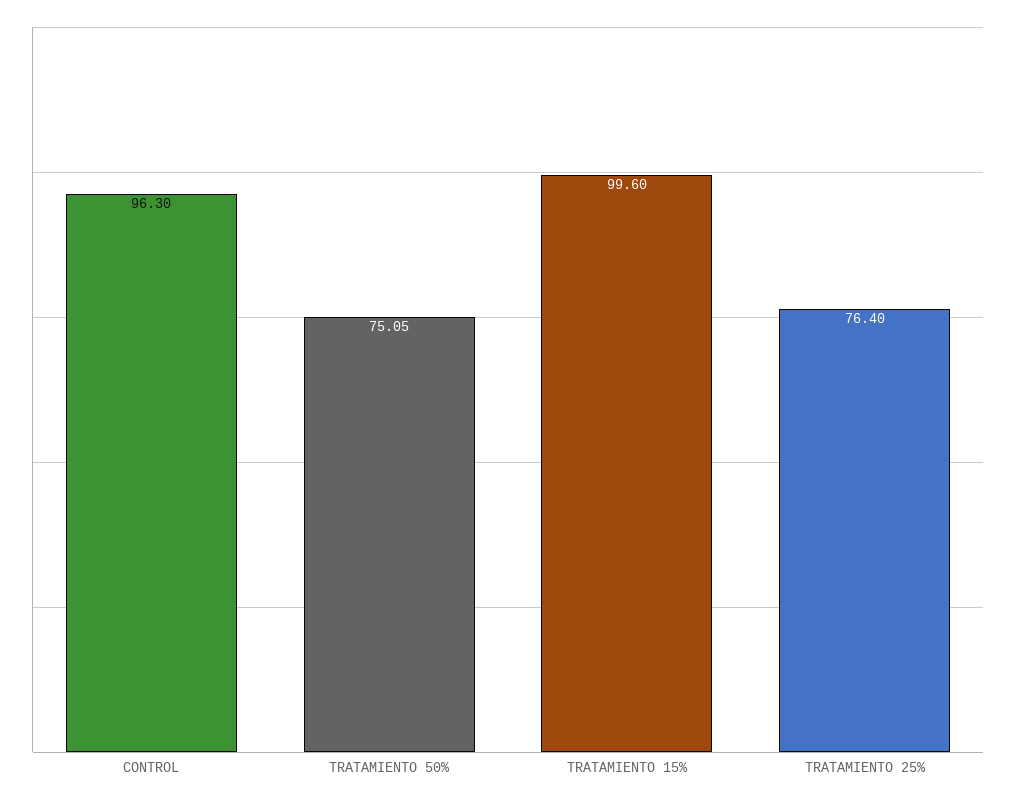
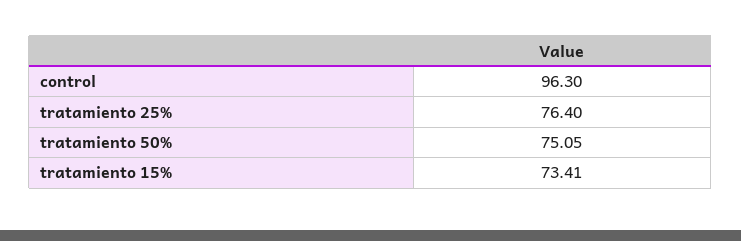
  {
    "CONTROL": 96.3,
    "TRATAMIENTO 50%": 75.05,
-   "TRATAMIENTO 15%": 99.6,
+   "TRATAMIENTO 15%": 73.41,
    "TRATAMIENTO 25%": 76.4
  }

